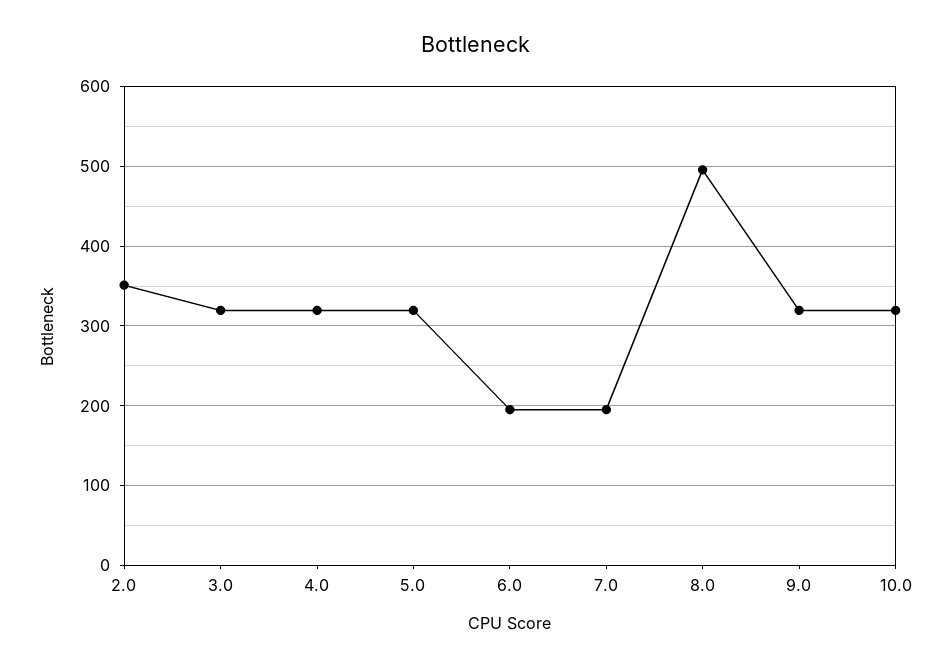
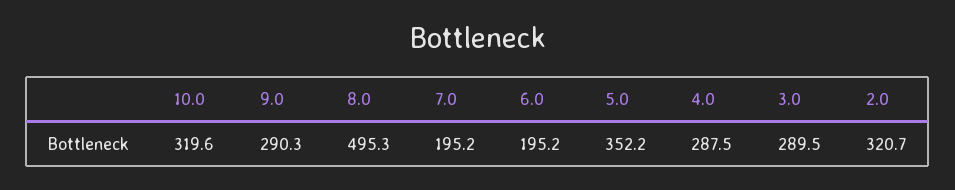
  {
-   "2.0": 350,
+   "2.0": 320.7,
-   "3.0": 320,
+   "3.0": 289.5,
-   "4.0": 320,
+   "4.0": 287.5,
-   "5.0": 320,
+   "5.0": 352.2,
    "6.0": 195.2,
    "7.0": 195.2,
    "8.0": 495.3,
-   "9.0": 320,
+   "9.0": 290.3,
    "10.0": 319.6
  }

